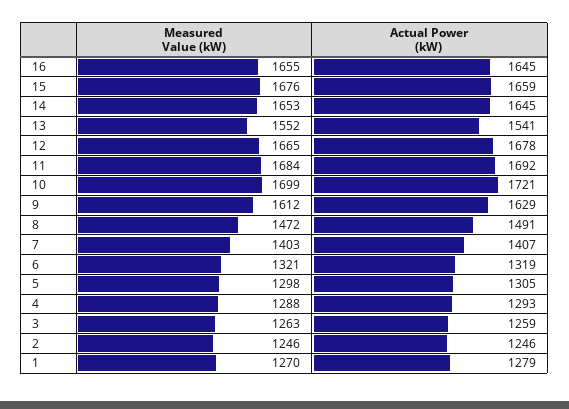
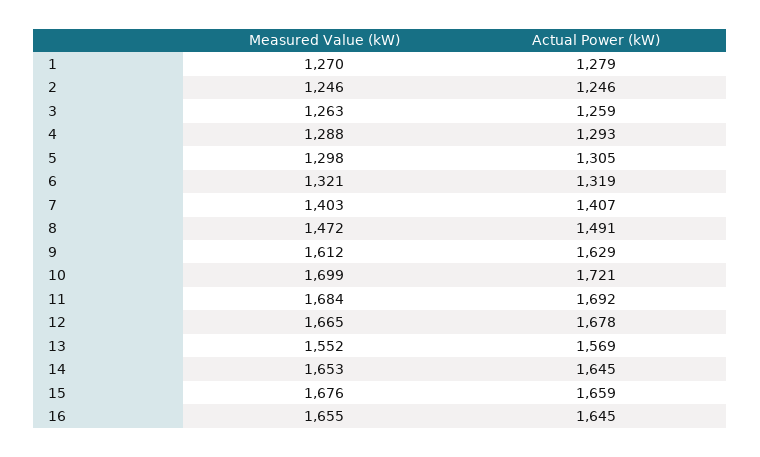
  {
    "Measured Value (kW)": {
      "16": 1655,
      "15": 1676,
      "14": 1653,
      "13": 1552,
      "12": 1665,
      "11": 1684,
      "10": 1699,
      "9": 1612,
      "8": 1472,
      "7": 1403,
      "6": 1321,
      "5": 1298,
      "4": 1288,
      "3": 1263,
      "2": 1246,
      "1": 1270
    },
    "Actual Power (kW)": {
      "16": 1645,
      "15": 1659,
      "14": 1645,
-     "13": 1541,
+     "13": 1569,
      "12": 1678,
      "11": 1692,
      "10": 1721,
      "9": 1629,
      "8": 1491,
      "7": 1407,
      "6": 1319,
      "5": 1305,
      "4": 1293,
      "3": 1259,
      "2": 1246,
      "1": 1279
    }
  }

